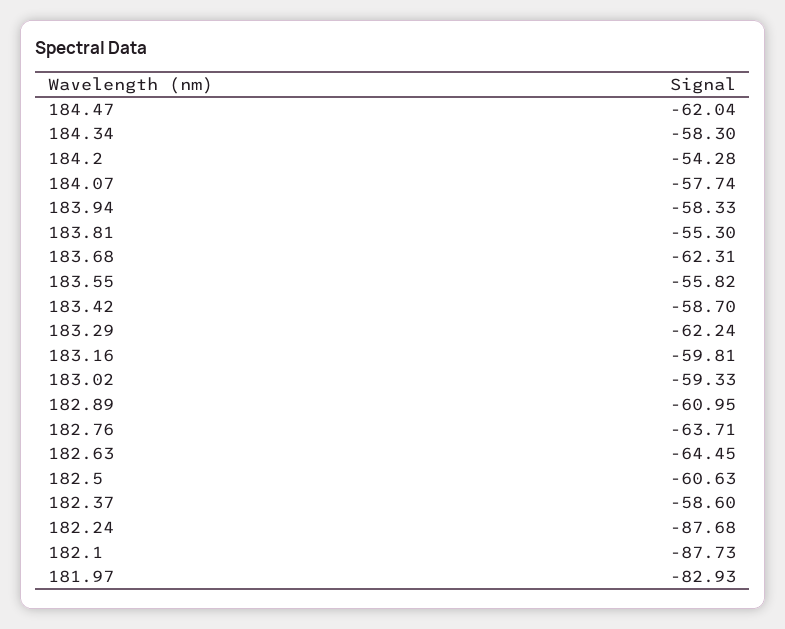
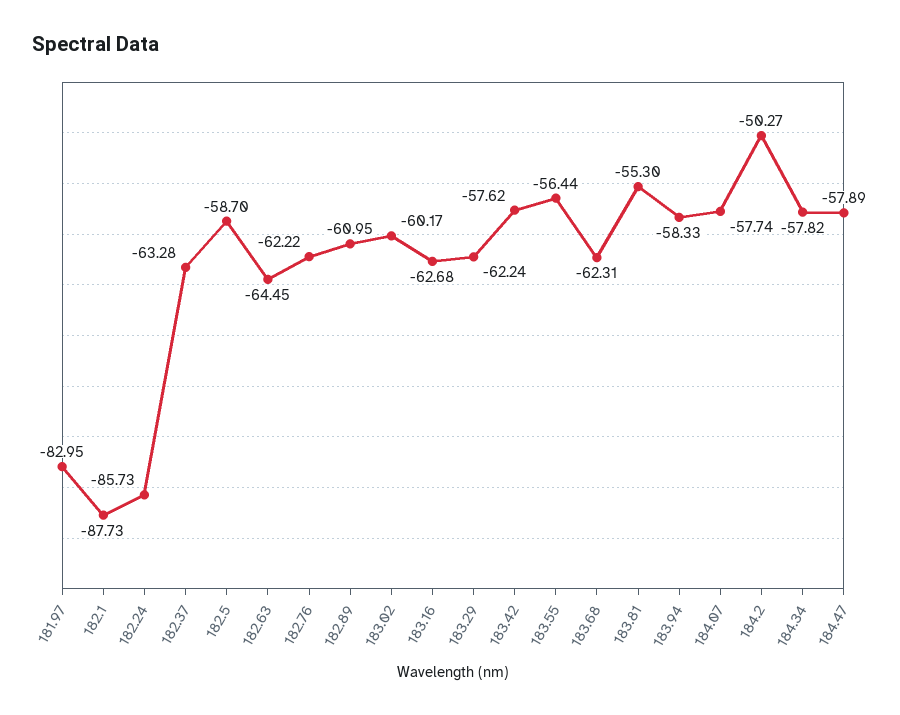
  {
-   "184.47": -62.04,
+   "184.47": -57.89,
-   "184.34": -58.3,
+   "184.34": -57.82,
-   "184.2": -54.28,
+   "184.2": -50.27,
    "184.07": -57.74,
    "183.94": -58.33,
    "183.81": -55.3,
    "183.68": -62.31,
-   "183.55": -55.82,
+   "183.55": -56.44,
-   "183.42": -58.7,
+   "183.42": -57.62,
    "183.29": -62.24,
-   "183.16": -59.81,
+   "183.16": -62.68,
-   "183.02": -59.33,
+   "183.02": -60.17,
    "182.89": -60.95,
-   "182.76": -63.71,
+   "182.76": -62.22,
    "182.63": -64.45,
-   "182.5": -60.63,
+   "182.5": -58.7,
-   "182.37": -58.6,
+   "182.37": -63.28,
-   "182.24": -87.68,
+   "182.24": -85.73,
    "182.1": -87.73,
-   "181.97": -82.93
+   "181.97": -82.95
  }

